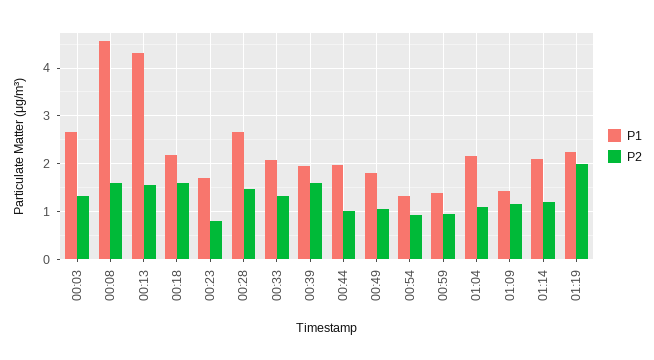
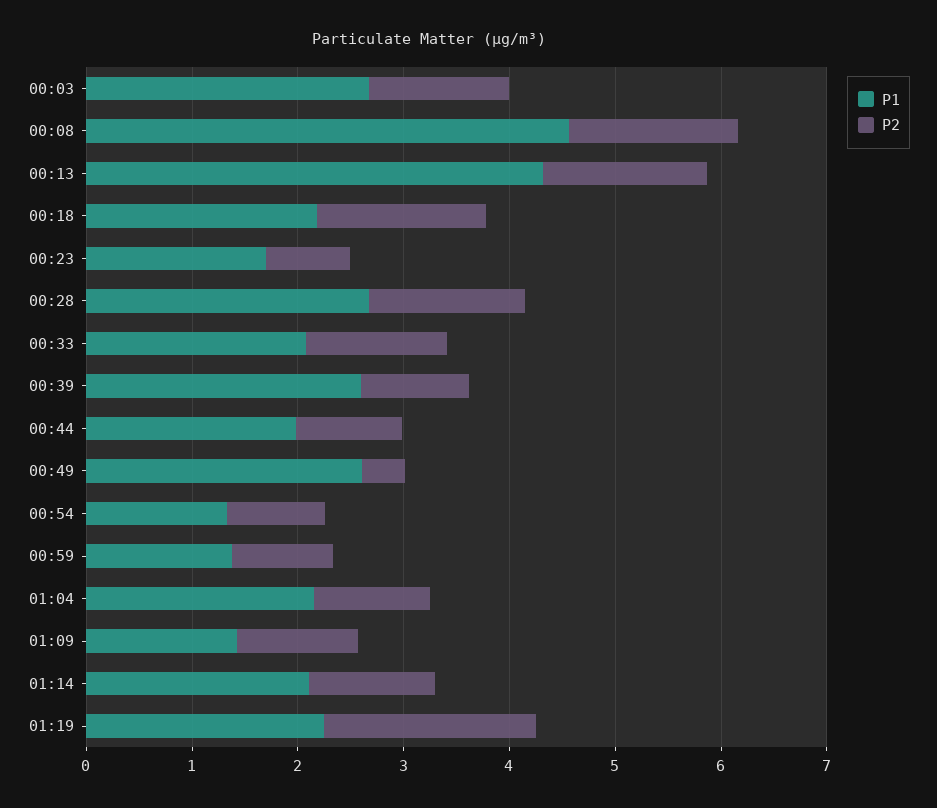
  {
    "P1": {
      "00:03": 2.6,
      "00:08": 4.6,
      "00:13": 4.4,
      "00:18": 2.2,
      "00:23": 1.8,
      "00:28": 2.6,
      "00:33": 2,
-     "00:39": 2,
+     "00:39": 2.6,
      "00:44": 2,
-     "00:49": 1.8,
+     "00:49": 2.6,
      "00:54": 1.4,
      "00:59": 1.4,
      "01:04": 2.2,
      "01:09": 1.4,
      "01:14": 2.2,
      "01:19": 2.2
    },
    "P2": {
      "00:03": 1.4,
      "00:08": 1.6,
      "00:13": 1.6,
      "00:18": 1.6,
      "00:23": 0.8,
      "00:28": 1.4,
      "00:33": 1.4,
-     "00:39": 1.6,
+     "00:39": 1,
      "00:44": 1,
-     "00:49": 1,
+     "00:49": 0.4,
      "00:54": 1,
      "00:59": 1,
      "01:04": 1.2,
      "01:09": 1.2,
      "01:14": 1.2,
      "01:19": 2
    }
  }

